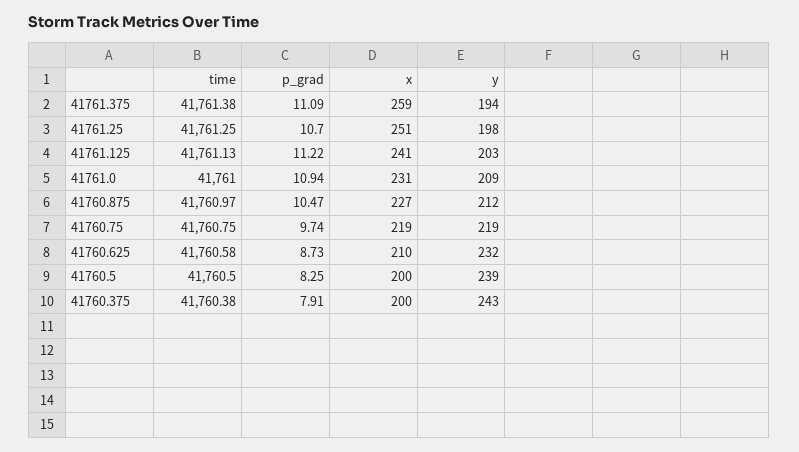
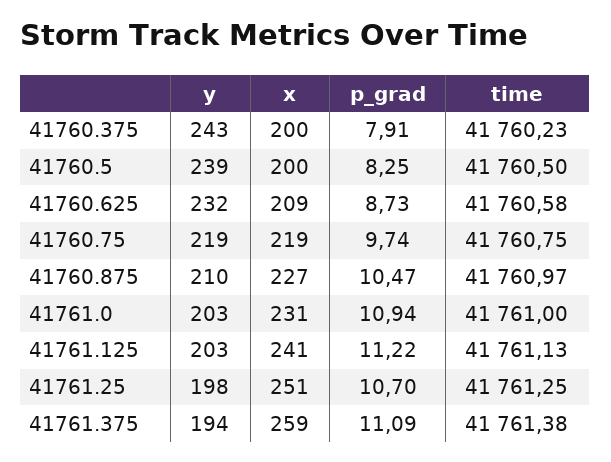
  {
    "time": {
      "41761.375": 41761.38,
      "41761.25": 41761.25,
      "41761.125": 41761.13,
      "41761.0": 41761,
      "41760.875": 41760.97,
      "41760.75": 41760.75,
      "41760.625": 41760.58,
      "41760.5": 41760.5,
-     "41760.375": 41760.38
+     "41760.375": 41760.23
    },
    "p_grad": {
      "41761.375": 11.09,
      "41761.25": 10.7,
      "41761.125": 11.22,
      "41761.0": 10.94,
      "41760.875": 10.47,
      "41760.75": 9.74,
      "41760.625": 8.73,
      "41760.5": 8.25,
      "41760.375": 7.91
    },
    "x": {
      "41761.375": 259,
      "41761.25": 251,
      "41761.125": 241,
      "41761.0": 231,
      "41760.875": 227,
      "41760.75": 219,
-     "41760.625": 210,
+     "41760.625": 209,
      "41760.5": 200,
      "41760.375": 200
    },
    "y": {
      "41761.375": 194,
      "41761.25": 198,
      "41761.125": 203,
-     "41761.0": 209,
+     "41761.0": 203,
-     "41760.875": 212,
+     "41760.875": 210,
      "41760.75": 219,
      "41760.625": 232,
      "41760.5": 239,
      "41760.375": 243
    }
  }

